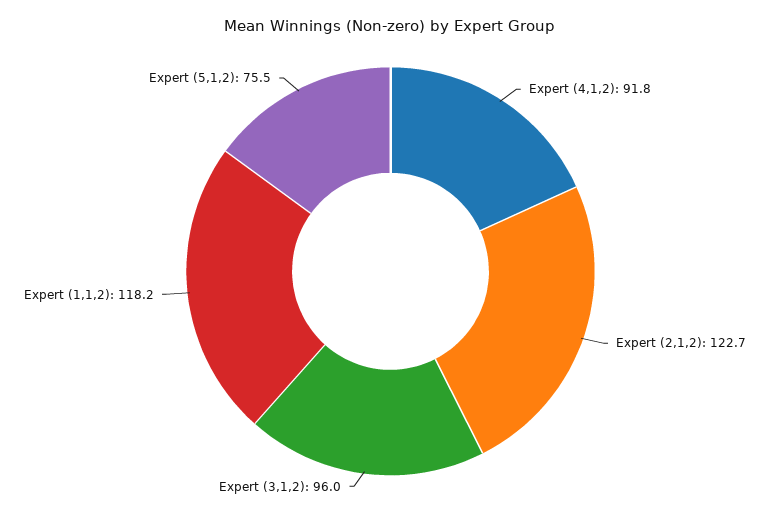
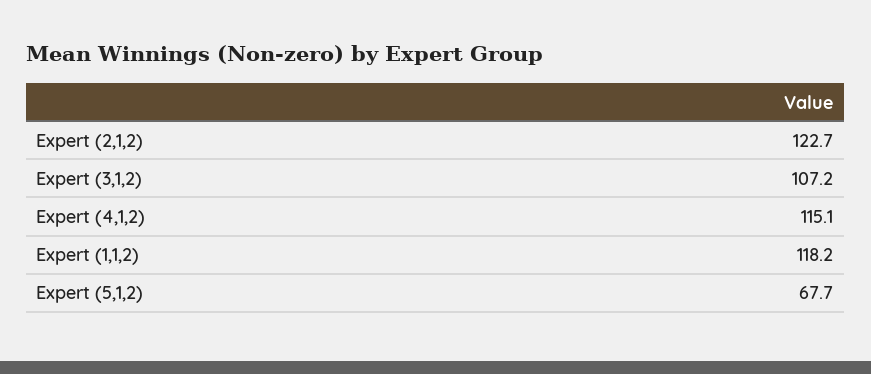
  {
-   "Expert (4,1,2)": 91.8,
+   "Expert (4,1,2)": 115.1,
    "Expert (2,1,2)": 122.7,
-   "Expert (3,1,2)": 96,
+   "Expert (3,1,2)": 107.2,
    "Expert (1,1,2)": 118.2,
-   "Expert (5,1,2)": 75.5
+   "Expert (5,1,2)": 67.7
  }

